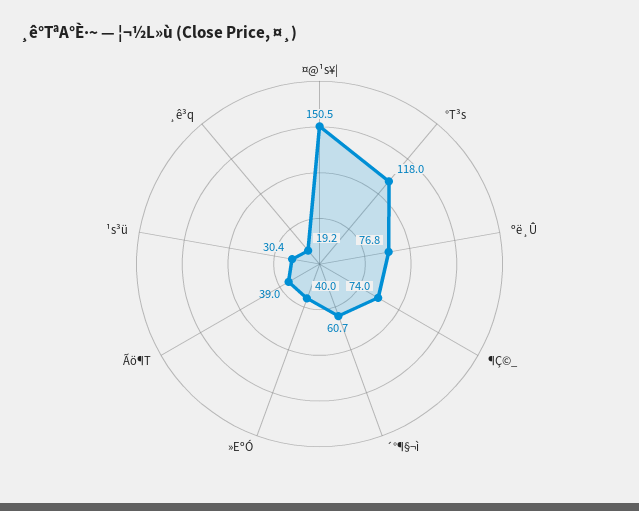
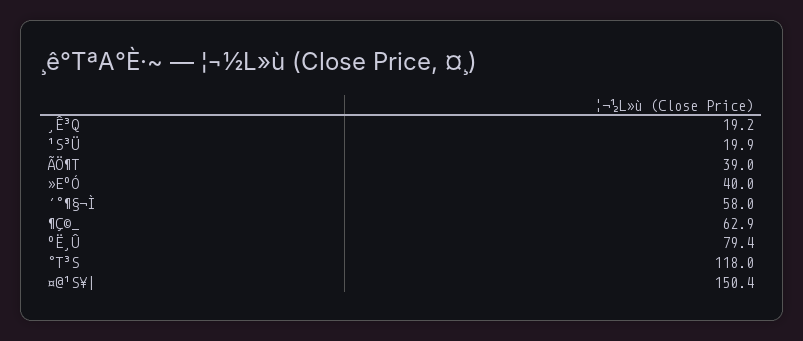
  {
-   "¤@¹s¥|": 150.5,
+   "¤@¹s¥|": 150.4,
    "°T³s": 118,
-   "ºë¸Û": 76.8,
+   "ºë¸Û": 79.4,
-   "¶Ç©_": 74,
+   "¶Ç©_": 62.9,
-   "´°¶§¬ì": 60.7,
+   "´°¶§¬ì": 58,
    "»EºÓ": 40,
    "Ãö¶T": 39,
-   "¹s³ü": 30.4,
+   "¹s³ü": 19.9,
    "¸ê³q": 19.2
  }

